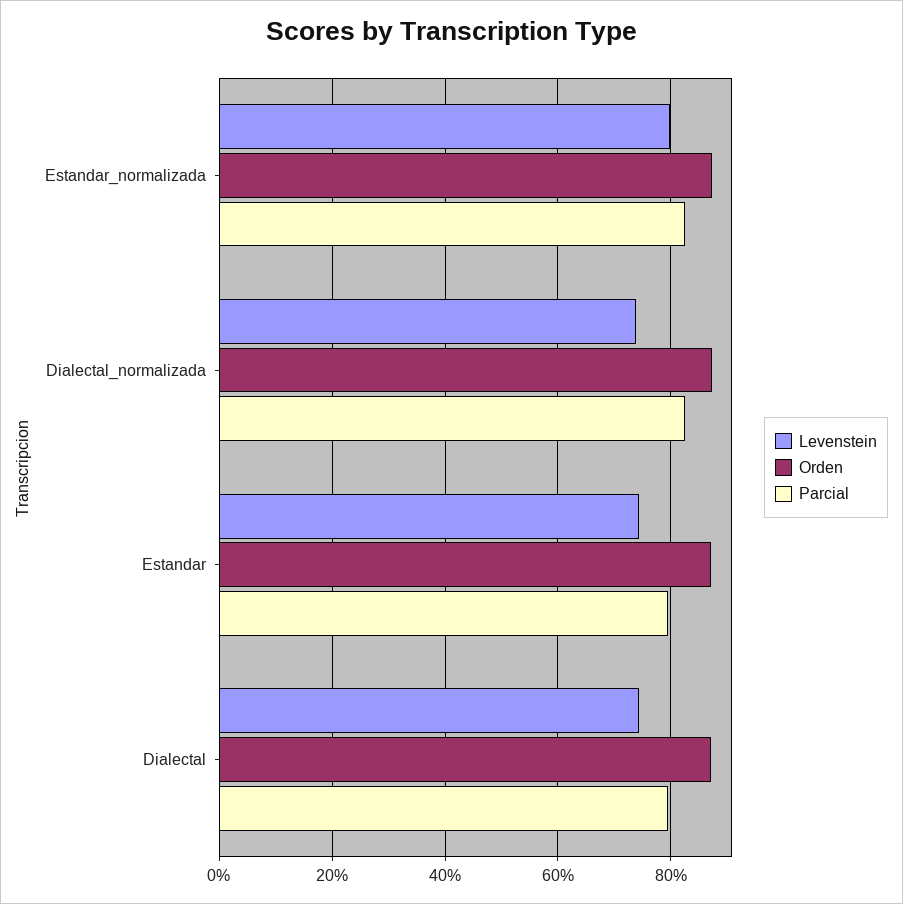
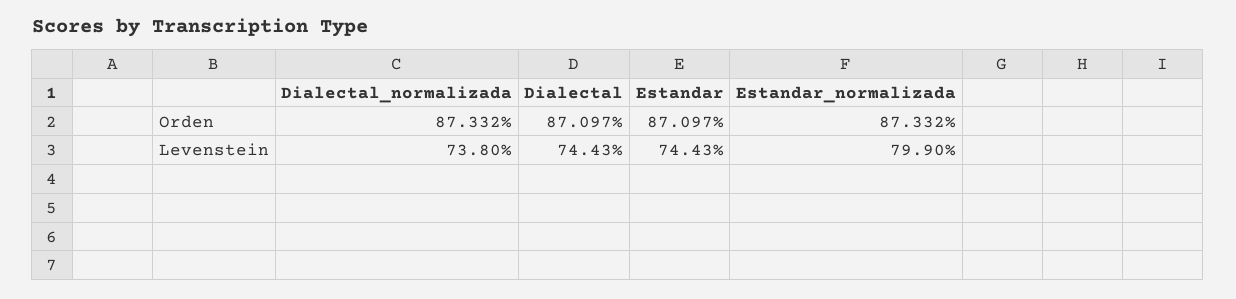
  {
    "Levenstein": {
      "Estandar_normalizada": 79.9,
      "Dialectal_normalizada": 73.8,
      "Estandar": 74.43,
      "Dialectal": 74.43
    },
    "Orden": {
      "Estandar_normalizada": 87.332,
      "Dialectal_normalizada": 87.332,
      "Estandar": 87.097,
      "Dialectal": 87.097
-   },
+   }
-   "Parcial": {
-     "Estandar_normalizada": 82,
-     "Dialectal_normalizada": 82,
-     "Estandar": 80,
-     "Dialectal": 80
-   }
  }

